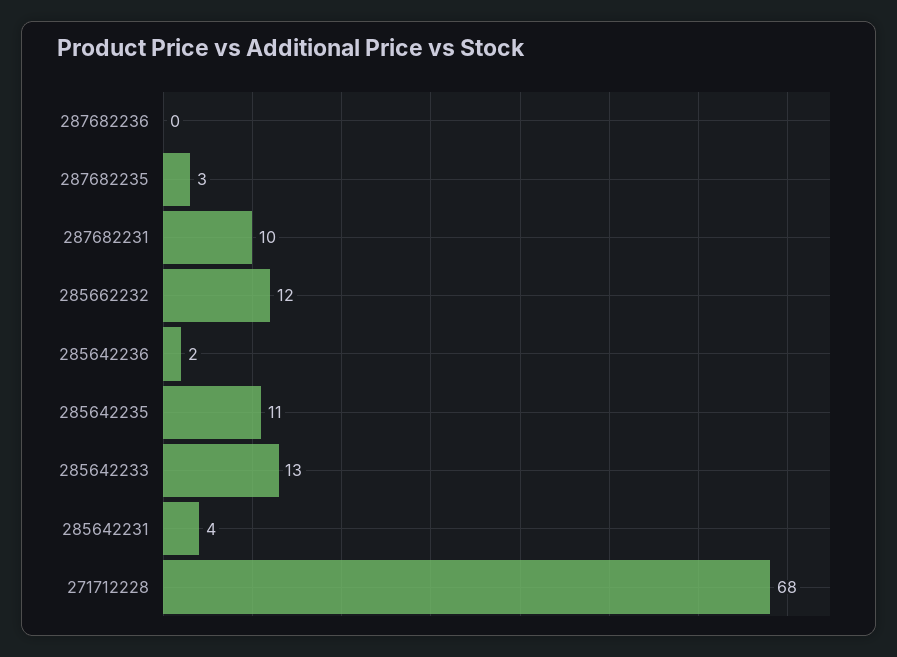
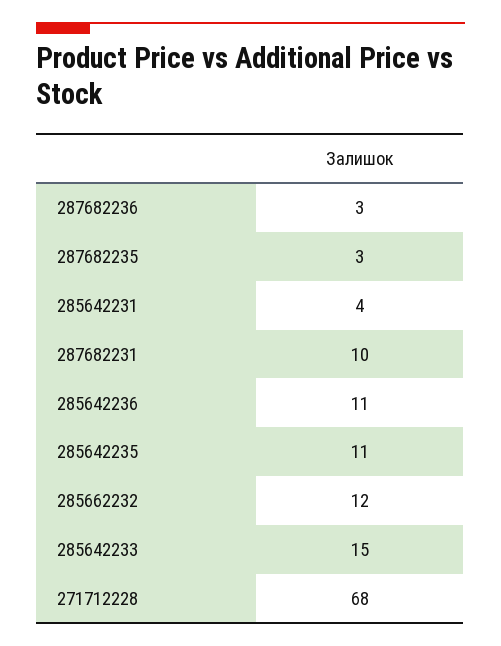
  {
-   "287682236": 0,
+   "287682236": 3,
    "287682235": 3,
    "287682231": 10,
    "285662232": 12,
-   "285642236": 2,
+   "285642236": 11,
    "285642235": 11,
-   "285642233": 13,
+   "285642233": 15,
    "285642231": 4,
    "271712228": 68
  }

